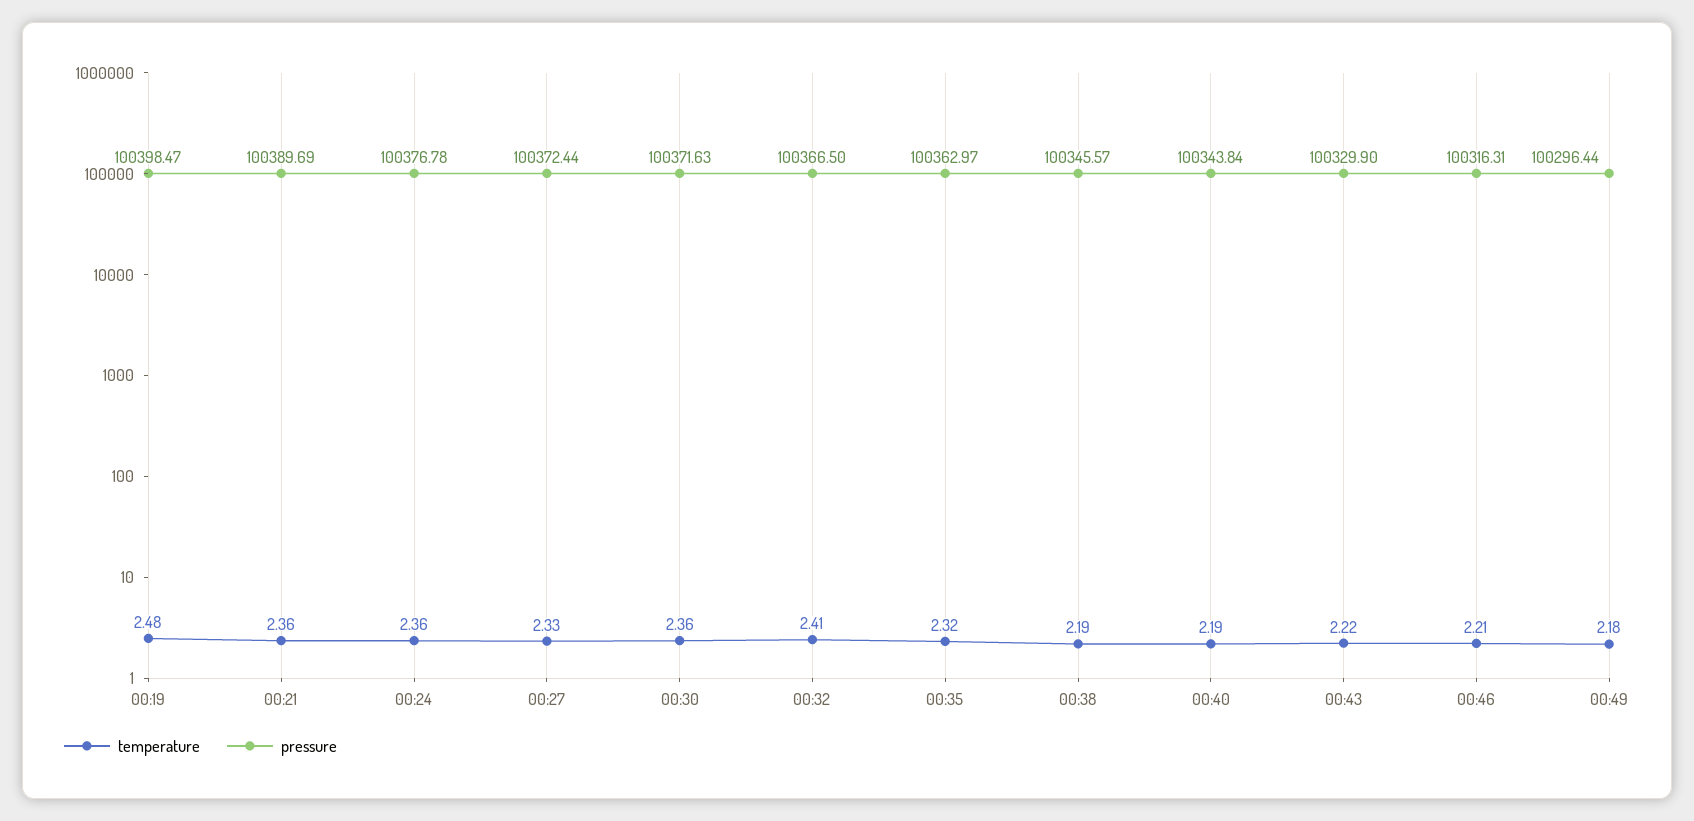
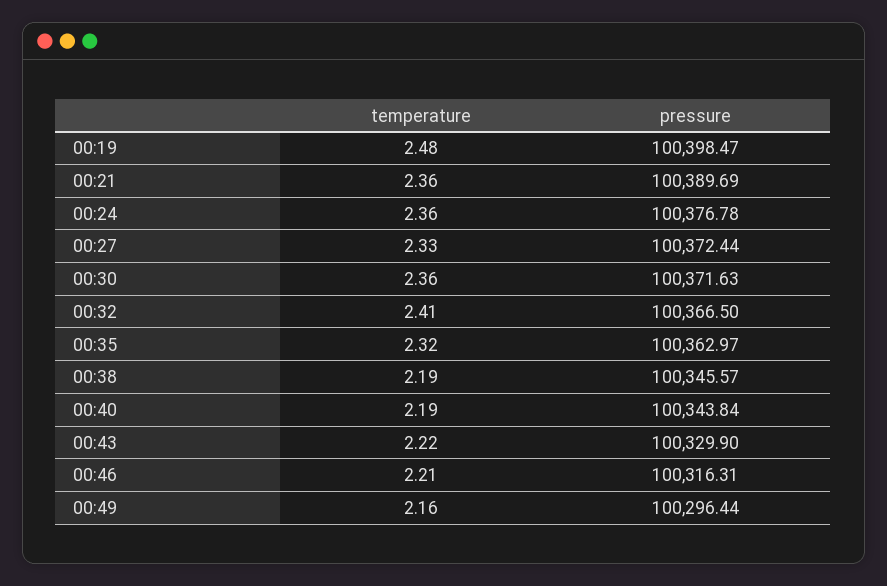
  {
    "temperature": {
      "00:19": 2.48,
      "00:21": 2.36,
      "00:24": 2.36,
      "00:27": 2.33,
      "00:30": 2.36,
      "00:32": 2.41,
      "00:35": 2.32,
      "00:38": 2.19,
      "00:40": 2.19,
      "00:43": 2.22,
      "00:46": 2.21,
-     "00:49": 2.18
+     "00:49": 2.16
    },
    "pressure": {
      "00:19": 100398.47,
      "00:21": 100389.69,
      "00:24": 100376.78,
      "00:27": 100372.44,
      "00:30": 100371.63,
      "00:32": 100366.5,
      "00:35": 100362.97,
      "00:38": 100345.57,
      "00:40": 100343.84,
      "00:43": 100329.9,
      "00:46": 100316.31,
      "00:49": 100296.44
    }
  }

